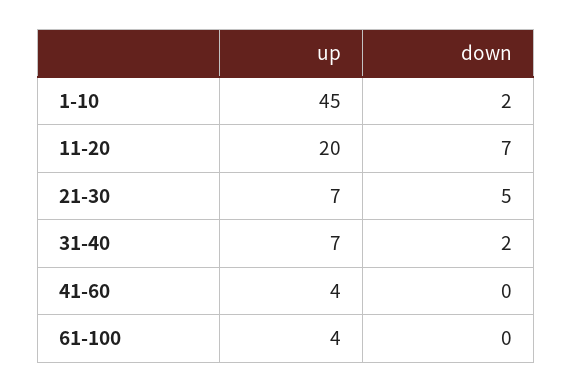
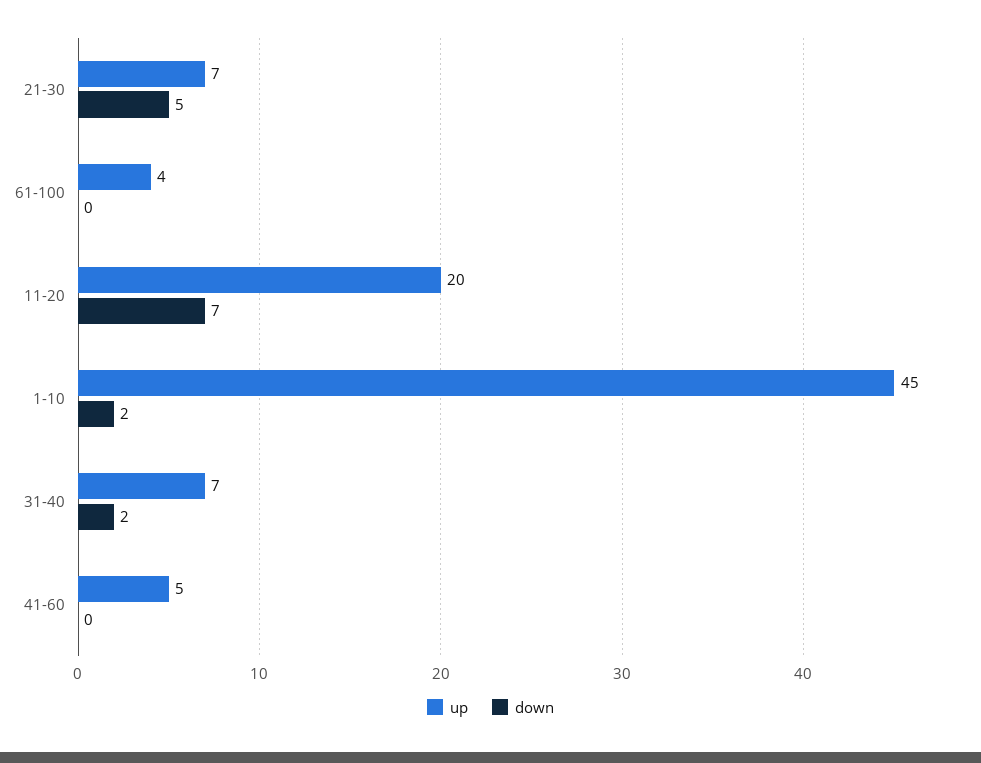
  {
    "up": {
      "1-10": 45,
      "11-20": 20,
      "21-30": 7,
      "31-40": 7,
-     "41-60": 4,
+     "41-60": 5,
      "61-100": 4
    },
    "down": {
      "1-10": 2,
      "11-20": 7,
      "21-30": 5,
      "31-40": 2,
      "41-60": 0,
      "61-100": 0
    }
  }

